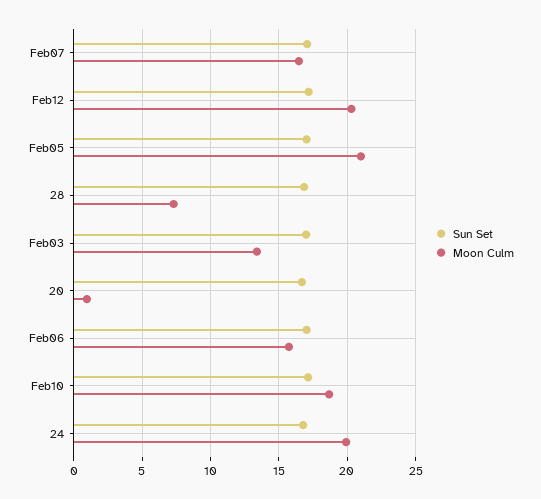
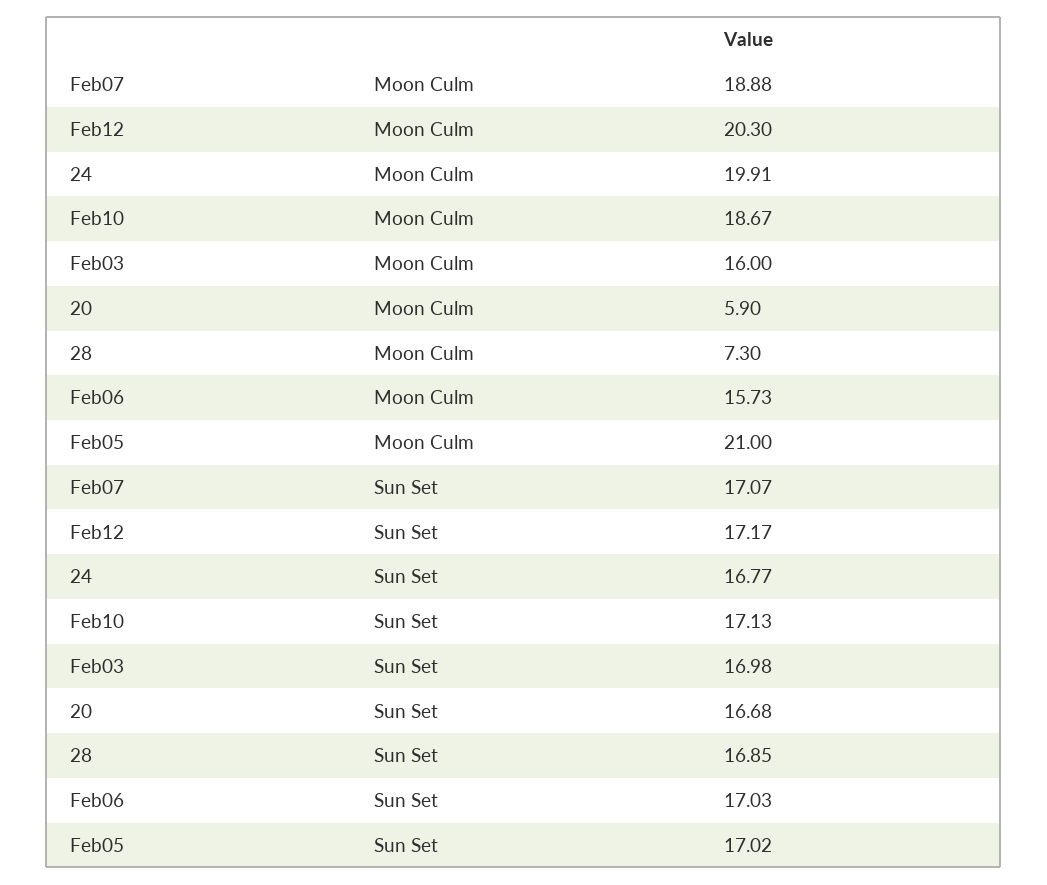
  {
    "Sun Set": {
      "Feb07": 17.07,
      "Feb12": 17.17,
      "Feb05": 17.02,
      "28": 16.85,
      "Feb03": 16.98,
      "20": 16.68,
      "Feb06": 17.03,
      "Feb10": 17.13,
      "24": 16.77
    },
    "Moon Culm": {
-     "Feb07": 16.5,
+     "Feb07": 18.88,
      "Feb12": 20.3,
      "Feb05": 21,
      "28": 7.3,
-     "Feb03": 13.5,
+     "Feb03": 16,
-     "20": 1,
+     "20": 5.9,
      "Feb06": 15.73,
      "Feb10": 18.67,
      "24": 19.91
    }
  }

